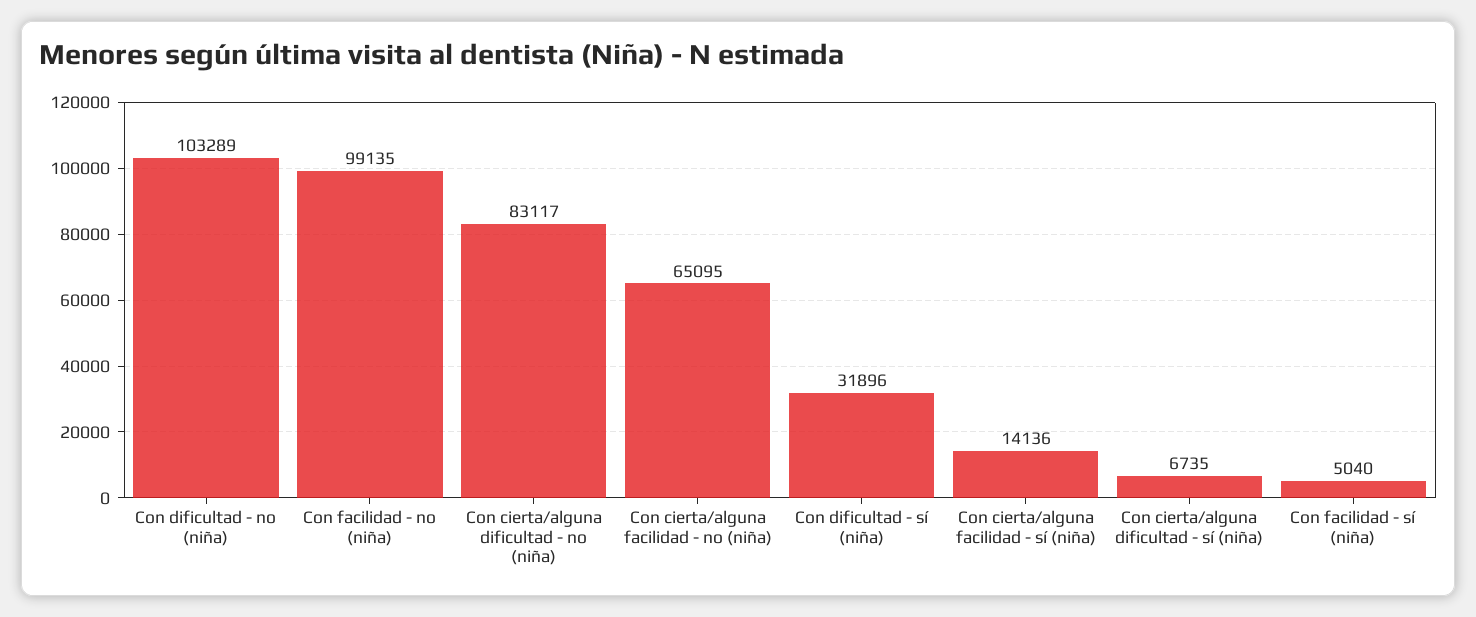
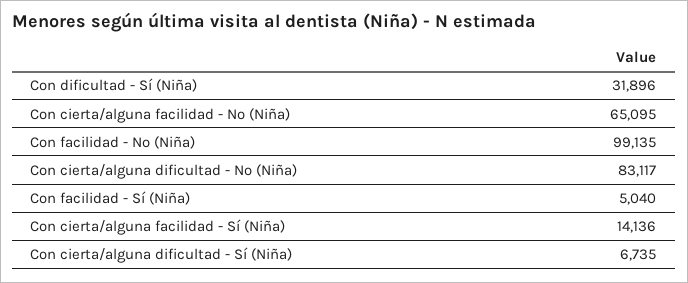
  {
-   "Con dificultad - no (niña)": 103289,
    "Con facilidad - no (niña)": 99135,
    "Con cierta/alguna dificultad - no (niña)": 83117,
    "Con cierta/alguna facilidad - no (niña)": 65095,
    "Con dificultad - sí (niña)": 31896,
    "Con cierta/alguna facilidad - sí (niña)": 14136,
    "Con cierta/alguna dificultad - sí (niña)": 6735,
    "Con facilidad - sí (niña)": 5040
  }

